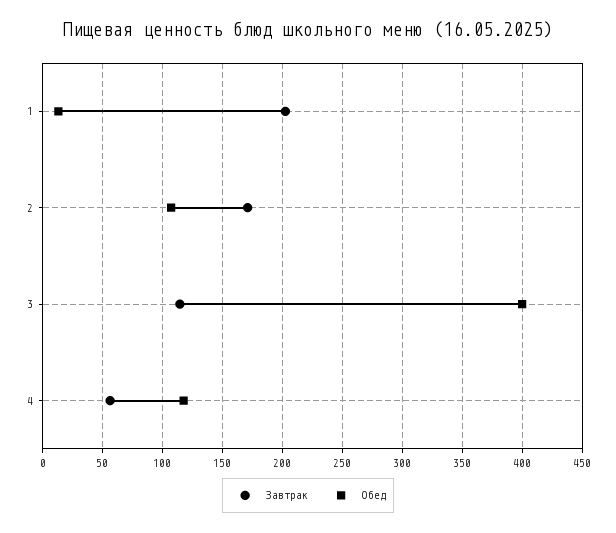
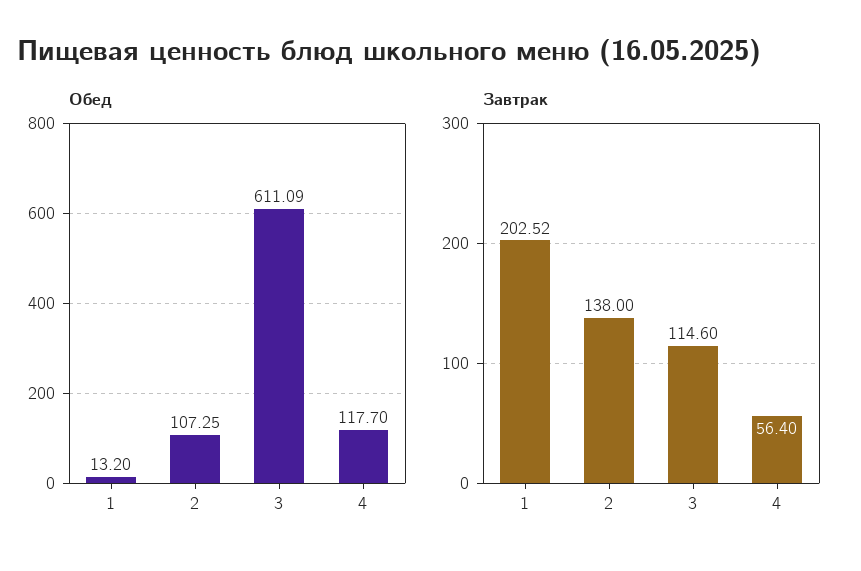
  {
    "Завтрак": {
      "1": 202.52,
-     "2": 170,
+     "2": 138,
      "3": 114.6,
      "4": 56.4
    },
    "Обед": {
      "1": 13.2,
      "2": 107.25,
-     "3": 400,
+     "3": 611.09,
      "4": 117.7
    }
  }

